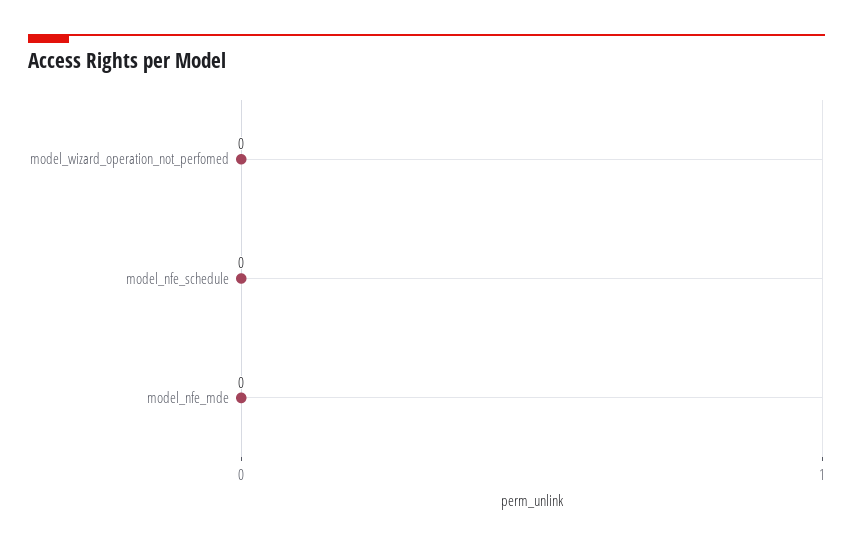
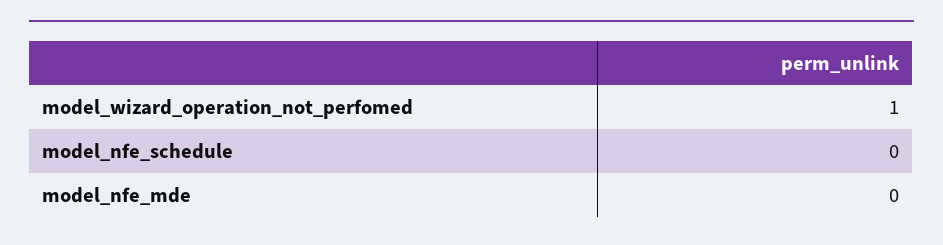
  {
-   "model_wizard_operation_not_perfomed": 0,
+   "model_wizard_operation_not_perfomed": 1,
    "model_nfe_schedule": 0,
    "model_nfe_mde": 0
  }

